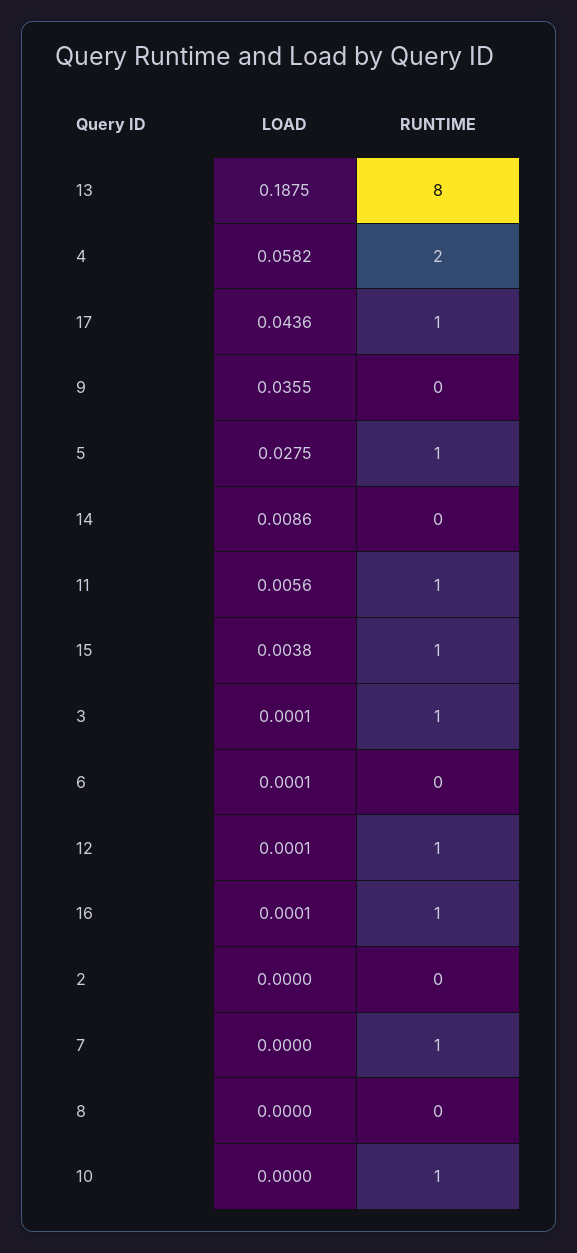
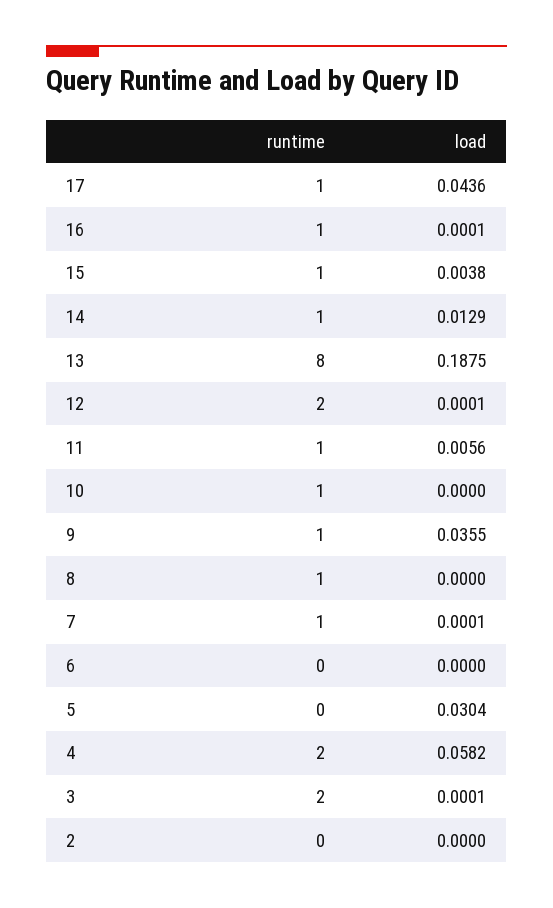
  {
    "LOAD": {
      "13": 0.1875,
      "4": 0.0582,
      "17": 0.0436,
      "9": 0.0355,
-     "5": 0.0275,
+     "5": 0.0304,
-     "14": 0.0086,
+     "14": 0.0129,
      "11": 0.0056,
      "15": 0.0038,
      "3": 0.0001,
-     "6": 0.0001,
+     "6": 0,
      "12": 0.0001,
      "16": 0.0001,
      "2": 0,
-     "7": 0,
+     "7": 0.0001,
      "8": 0,
      "10": 0
    },
    "RUNTIME": {
      "13": 8,
      "4": 2,
      "17": 1,
-     "9": 0,
+     "9": 1,
-     "5": 1,
+     "5": 0,
-     "14": 0,
+     "14": 1,
      "11": 1,
      "15": 1,
-     "3": 1,
+     "3": 2,
      "6": 0,
-     "12": 1,
+     "12": 2,
      "16": 1,
      "2": 0,
      "7": 1,
-     "8": 0,
+     "8": 1,
      "10": 1
    }
  }

